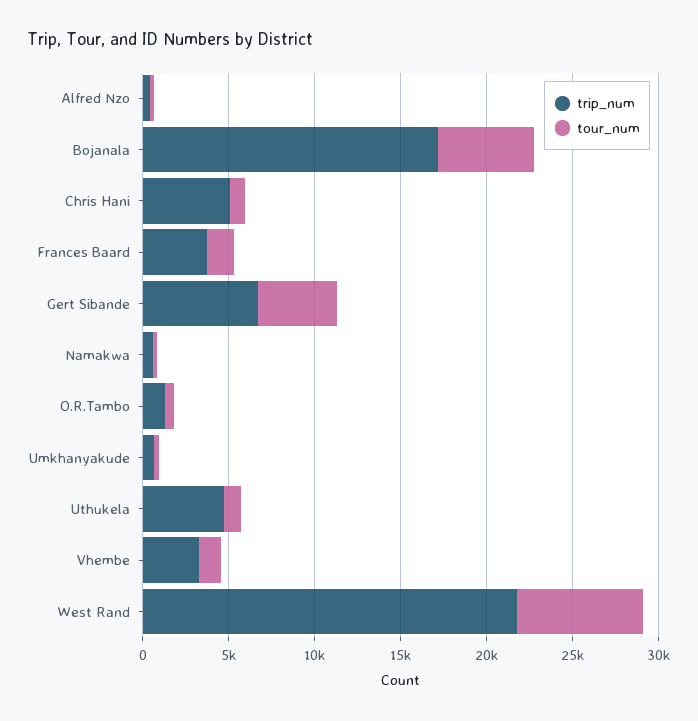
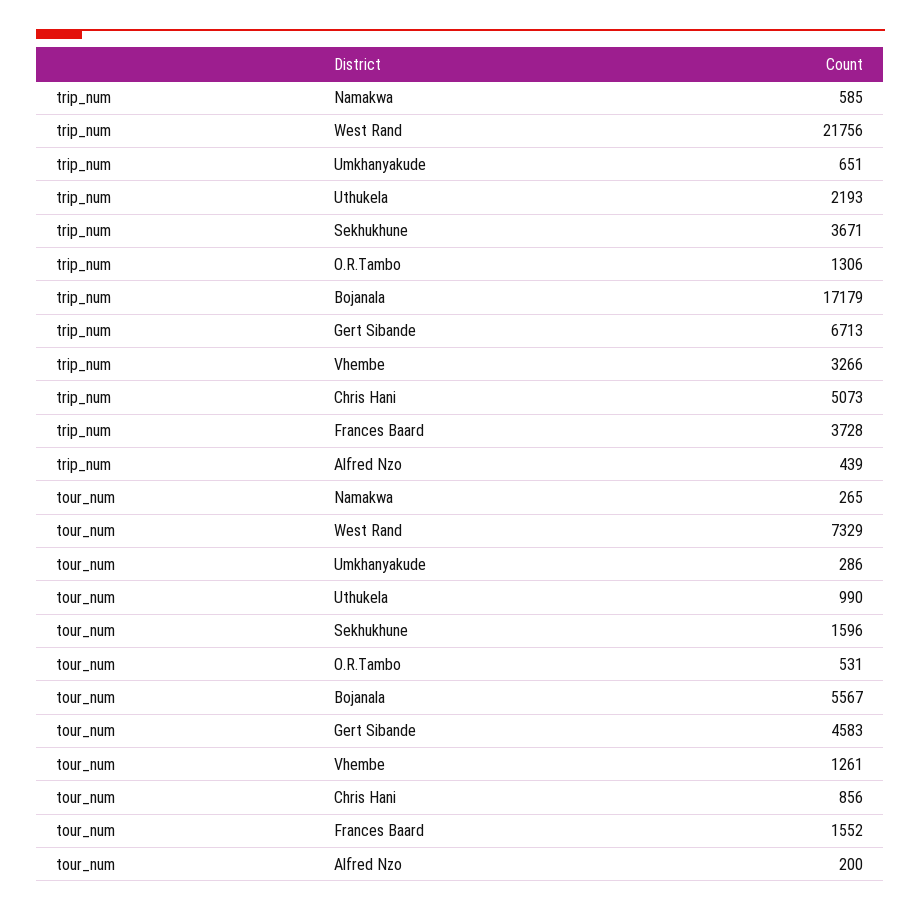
  {
    "trip_num": {
      "Alfred Nzo": 439,
      "Bojanala": 17179,
      "Chris Hani": 5073,
      "Frances Baard": 3728,
      "Gert Sibande": 6713,
      "Namakwa": 585,
      "O.R.Tambo": 1306,
      "Umkhanyakude": 651,
-     "Uthukela": 5000,
+     "Uthukela": 2193,
      "Vhembe": 3266,
-     "West Rand": 21756
+     "West Rand": 21756,
+     "Sekhukhune": 3671
    },
    "tour_num": {
      "Alfred Nzo": 200,
      "Bojanala": 5567,
      "Chris Hani": 856,
      "Frances Baard": 1552,
      "Gert Sibande": 4583,
      "Namakwa": 265,
      "O.R.Tambo": 531,
      "Umkhanyakude": 286,
      "Uthukela": 990,
      "Vhembe": 1261,
-     "West Rand": 7329
+     "West Rand": 7329,
+     "Sekhukhune": 1596
    }
  }

